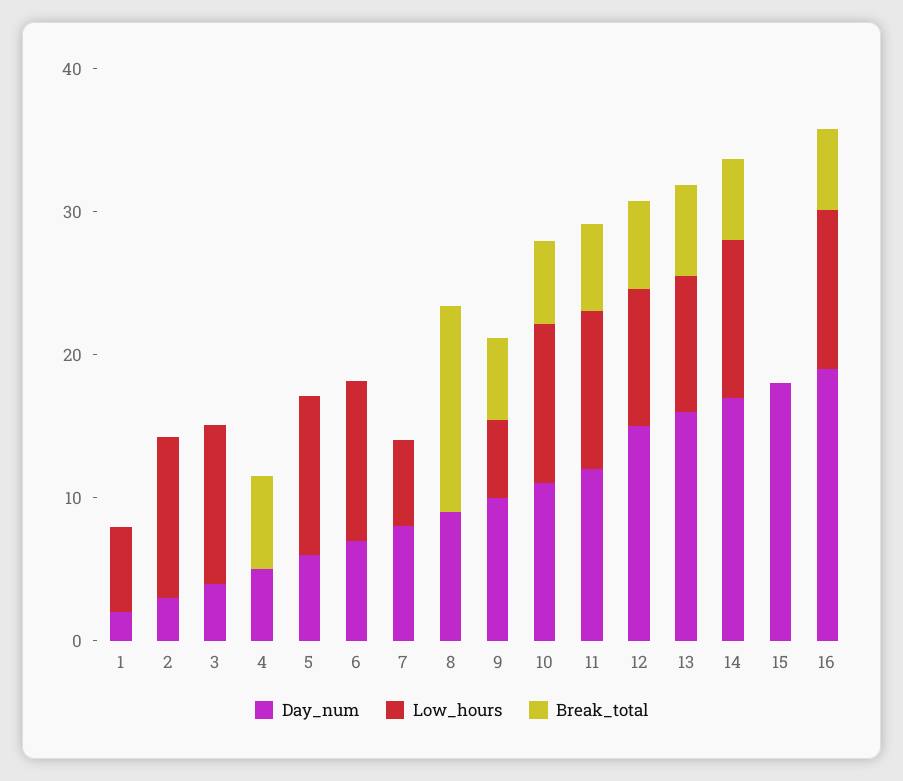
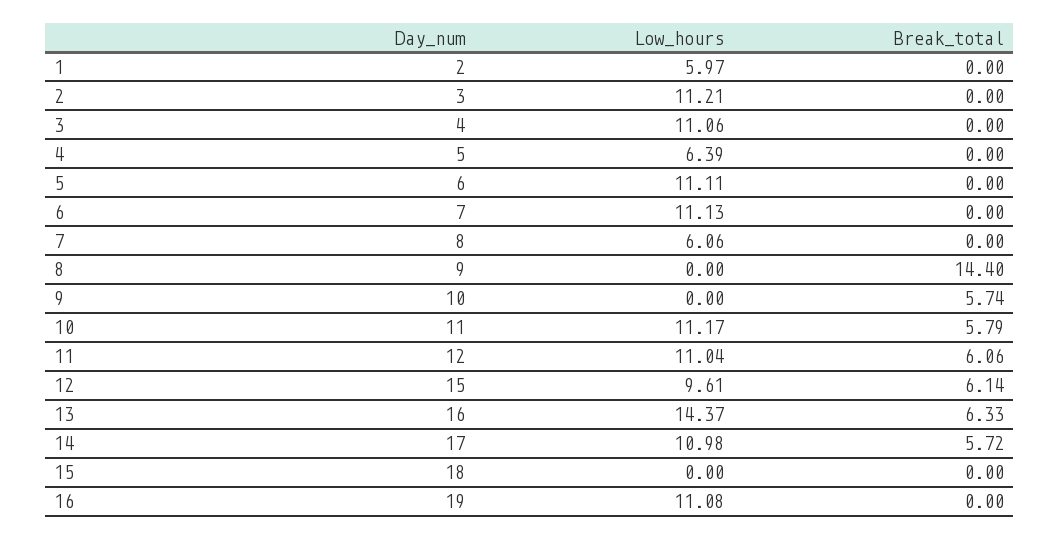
  {
    "Day_num": {
      "1": 2,
      "2": 3,
      "3": 4,
      "4": 5,
      "5": 6,
      "6": 7,
      "7": 8,
      "8": 9,
      "9": 10,
      "10": 11,
      "11": 12,
      "12": 15,
      "13": 16,
      "14": 17,
      "15": 18,
      "16": 19
    },
    "Low_hours": {
      "1": 5.97,
      "2": 11.21,
      "3": 11.06,
-     "4": 0,
+     "4": 6.39,
      "5": 11.11,
      "6": 11.13,
      "7": 6.06,
      "8": 0,
-     "9": 6,
+     "9": 0,
      "10": 11.17,
      "11": 11.04,
      "12": 9.61,
-     "13": 10,
+     "13": 14.37,
      "14": 10.98,
      "15": 0,
      "16": 11.08
    },
    "Break_total": {
      "1": 0,
      "2": 0,
      "3": 0,
-     "4": 6,
+     "4": 0,
      "5": 0,
      "6": 0,
      "7": 0,
      "8": 14.4,
      "9": 5.74,
      "10": 5.79,
      "11": 6.06,
      "12": 6.14,
      "13": 6.33,
      "14": 5.72,
      "15": 0,
-     "16": 6
+     "16": 0
    }
  }

